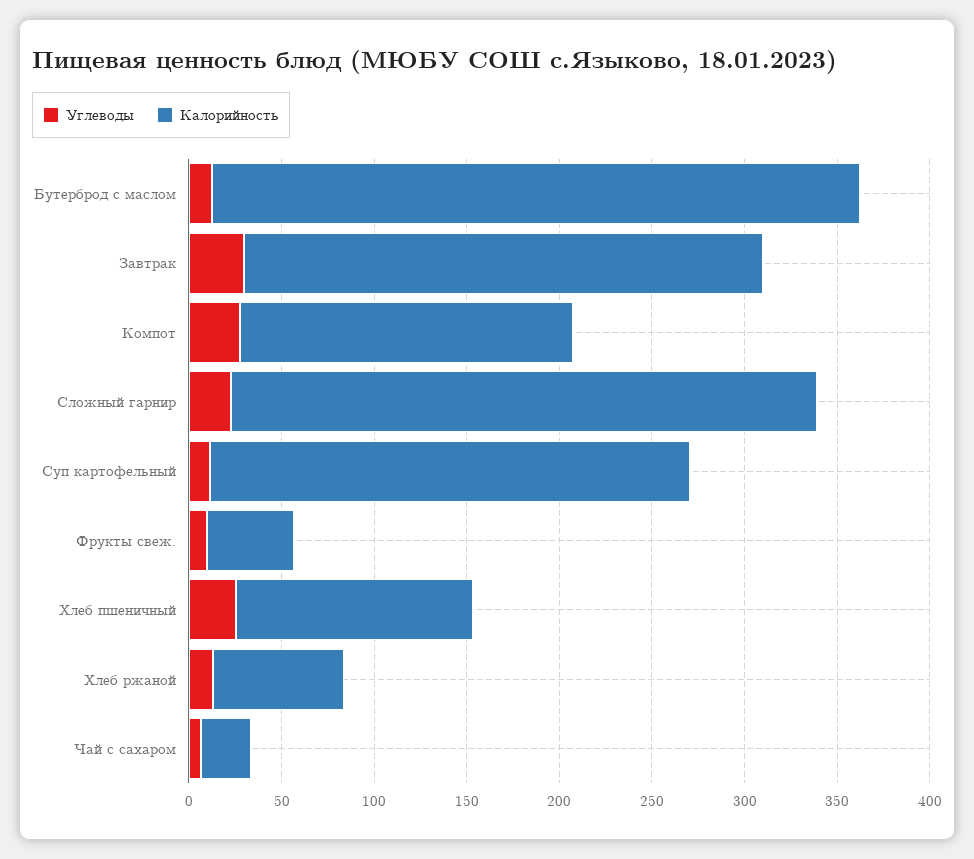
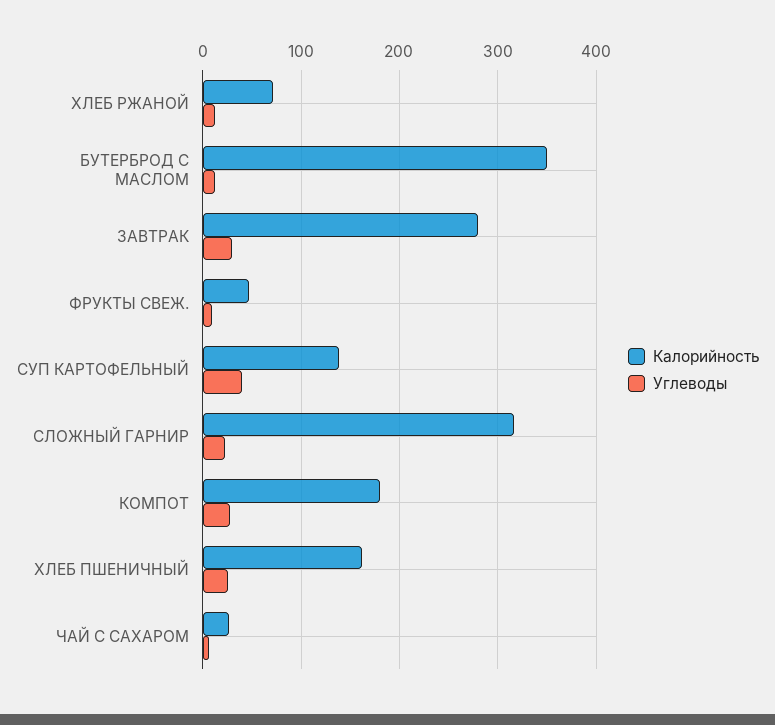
  {
    "Углеводы": {
      "Бутерброд с маслом": 10,
      "Завтрак": 30,
      "Компот": 30,
      "Сложный гарнир": 20,
-     "Суп картофельный": 10,
+     "Суп картофельный": 40,
      "Фрукты свеж.": 10,
      "Хлеб пшеничный": 30,
      "Хлеб ржаной": 10,
      "Чай с сахаром": 10
    },
    "Калорийность": {
      "Бутерброд с маслом": 350,
      "Завтрак": 280,
      "Компот": 180,
      "Сложный гарнир": 320,
-     "Суп картофельный": 260,
+     "Суп картофельный": 140,
      "Фрукты свеж.": 50,
-     "Хлеб пшеничный": 130,
+     "Хлеб пшеничный": 160,
      "Хлеб ржаной": 70,
      "Чай с сахаром": 30
    }
  }

